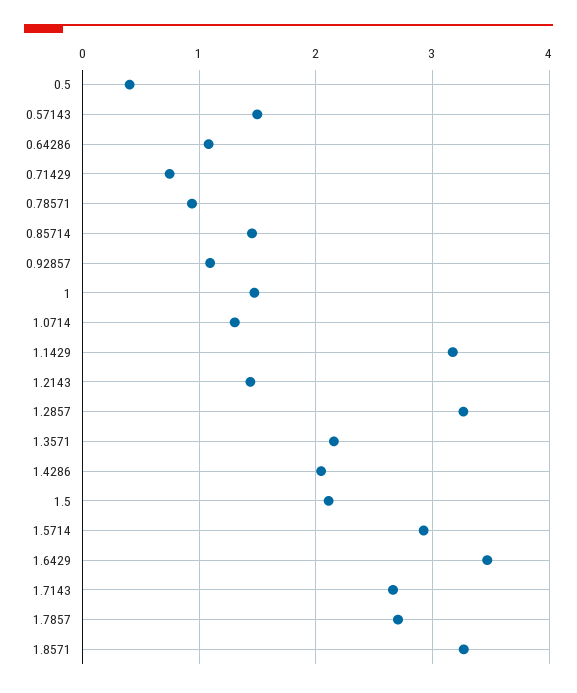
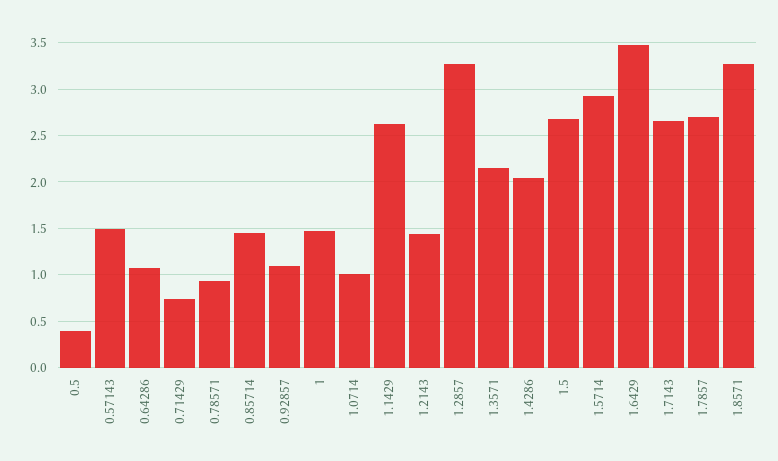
  {
    "0.5": 0.4,
    "0.57143": 1.5,
    "0.64286": 1.1,
    "0.71429": 0.7,
    "0.78571": 0.9,
    "0.85714": 1.5,
    "0.92857": 1.1,
    "1": 1.5,
-   "1.0714": 1.3,
+   "1.0714": 1,
-   "1.1429": 3.2,
+   "1.1429": 2.6,
    "1.2143": 1.4,
    "1.2857": 3.3,
    "1.3571": 2.2,
    "1.4286": 2,
-   "1.5": 2.1,
+   "1.5": 2.7,
    "1.5714": 2.9,
    "1.6429": 3.5,
    "1.7143": 2.7,
    "1.7857": 2.7,
    "1.8571": 3.3
  }

